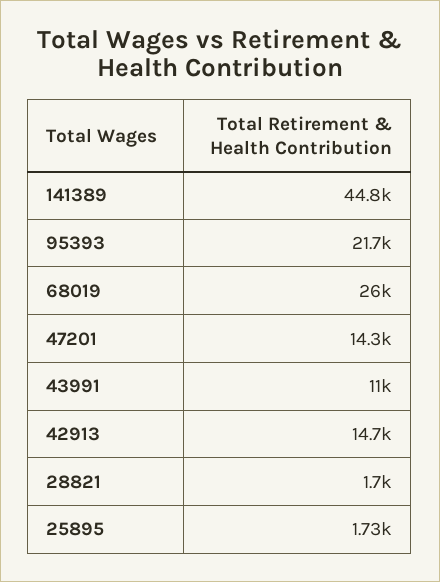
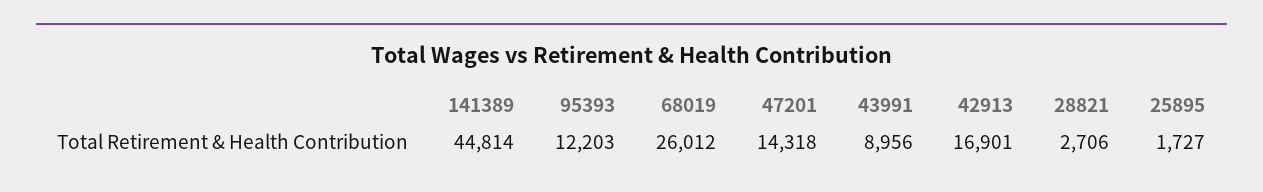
  {
    "141389": 44814,
-   "95393": 21700,
+   "95393": 12203,
    "68019": 26012,
    "47201": 14318,
-   "43991": 11000,
+   "43991": 8956,
-   "42913": 14700,
+   "42913": 16901,
-   "28821": 1700,
+   "28821": 2706,
    "25895": 1727
  }

